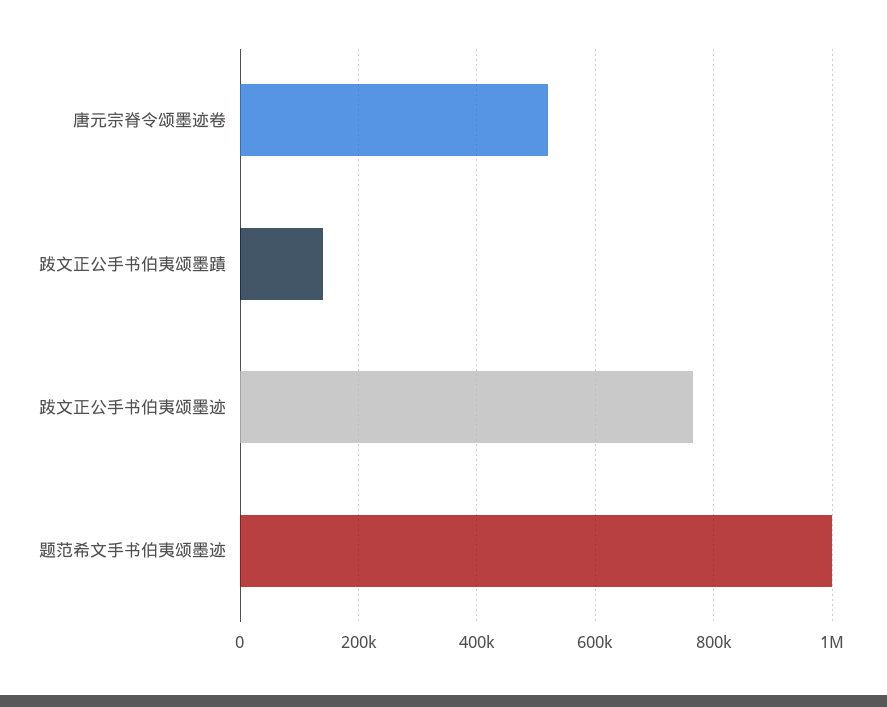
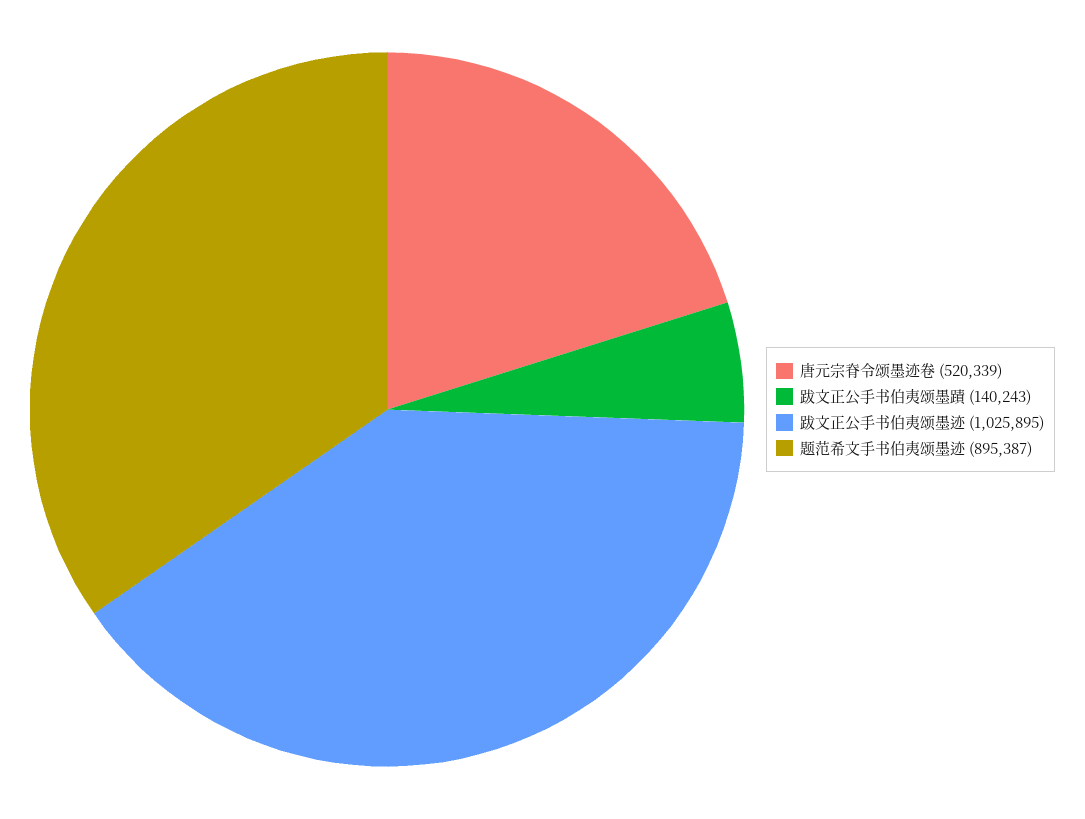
  {
    "唐元宗脊令颂墨迹卷": 520339,
    "跋文正公手书伯夷颂墨蹟": 140243,
-   "跋文正公手书伯夷颂墨迹": 760000,
+   "跋文正公手书伯夷颂墨迹": 1025895,
-   "题范希文手书伯夷颂墨迹": 1000000
+   "题范希文手书伯夷颂墨迹": 895387
  }

